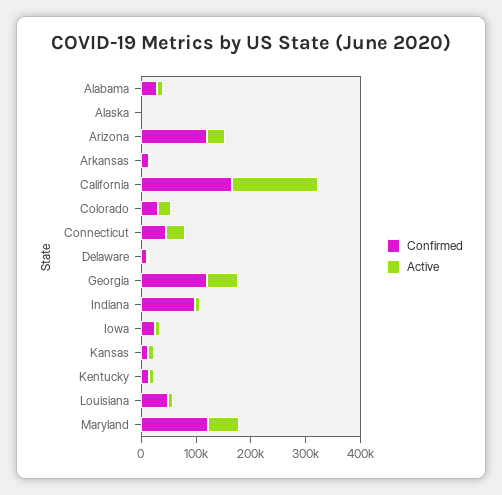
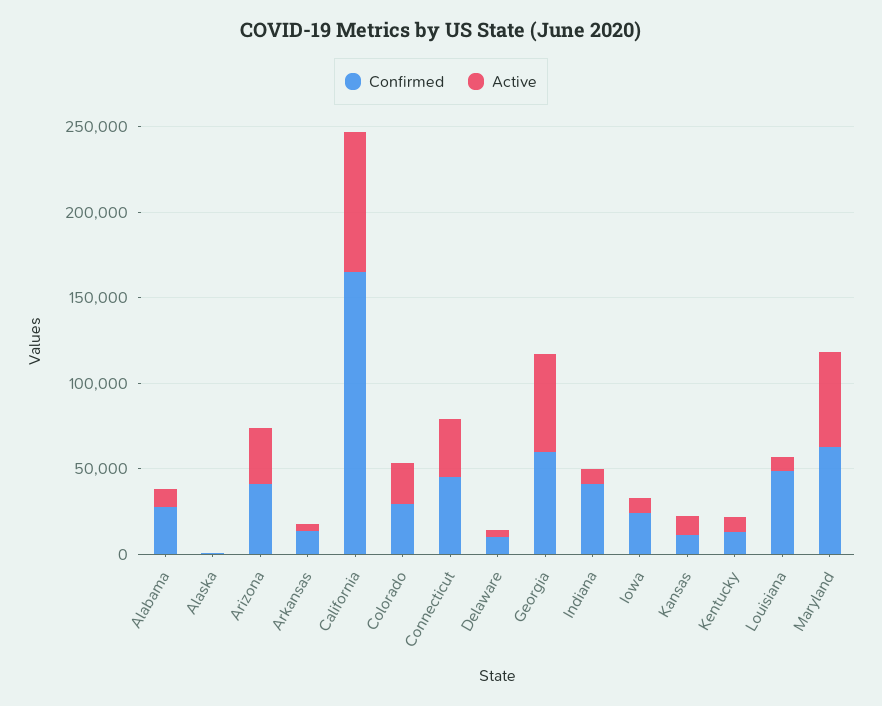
  {
    "Confirmed": {
      "Alabama": 30000,
      "Alaska": 0,
-     "Arizona": 120000,
+     "Arizona": 40000,
      "Arkansas": 10000,
      "California": 170000,
      "Colorado": 30000,
      "Connecticut": 50000,
      "Delaware": 10000,
-     "Georgia": 120000,
+     "Georgia": 60000,
-     "Indiana": 100000,
+     "Indiana": 40000,
      "Iowa": 20000,
      "Kansas": 10000,
      "Kentucky": 10000,
      "Louisiana": 50000,
-     "Maryland": 120000
+     "Maryland": 60000
    },
    "Active": {
      "Alabama": 10000,
      "Alaska": 0,
      "Arizona": 30000,
      "Arkansas": 0,
-     "California": 160000,
+     "California": 80000,
      "Colorado": 20000,
      "Connecticut": 30000,
      "Delaware": 0,
      "Georgia": 60000,
      "Indiana": 10000,
      "Iowa": 10000,
      "Kansas": 10000,
      "Kentucky": 10000,
      "Louisiana": 10000,
      "Maryland": 60000
    }
  }

